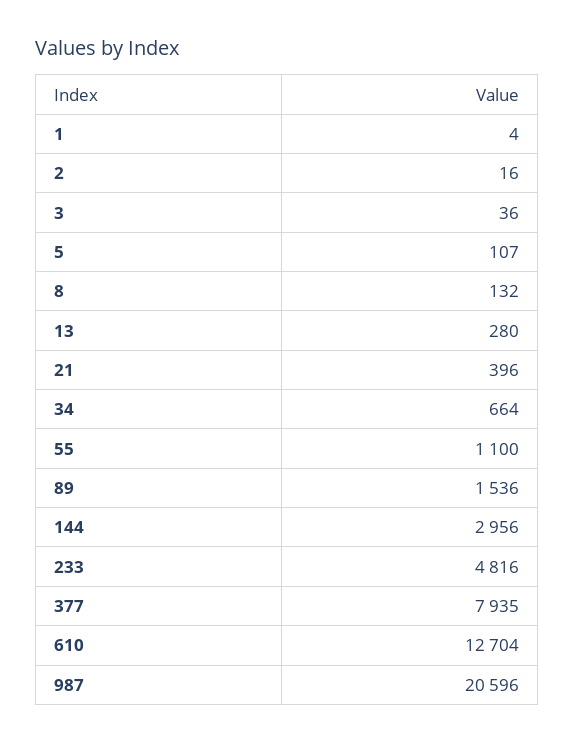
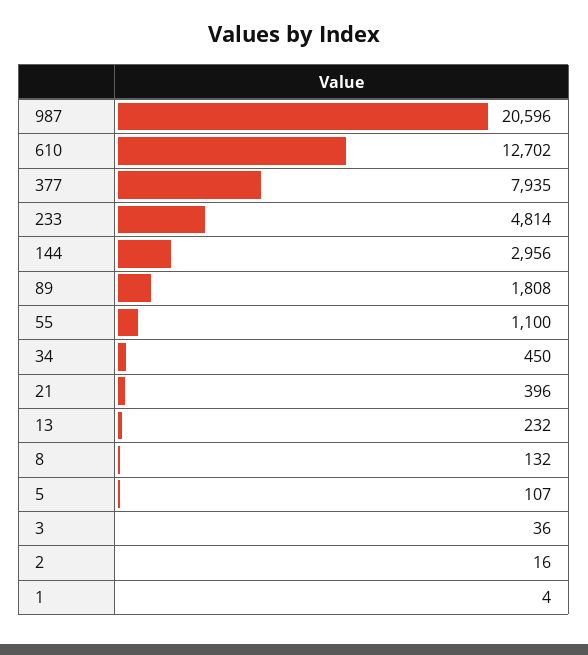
  {
    "1": 4,
    "2": 16,
    "3": 36,
    "5": 107,
    "8": 132,
-   "13": 280,
+   "13": 232,
    "21": 396,
-   "34": 664,
+   "34": 450,
    "55": 1100,
-   "89": 1536,
+   "89": 1808,
    "144": 2956,
-   "233": 4816,
+   "233": 4814,
    "377": 7935,
-   "610": 12704,
+   "610": 12702,
    "987": 20596
  }

